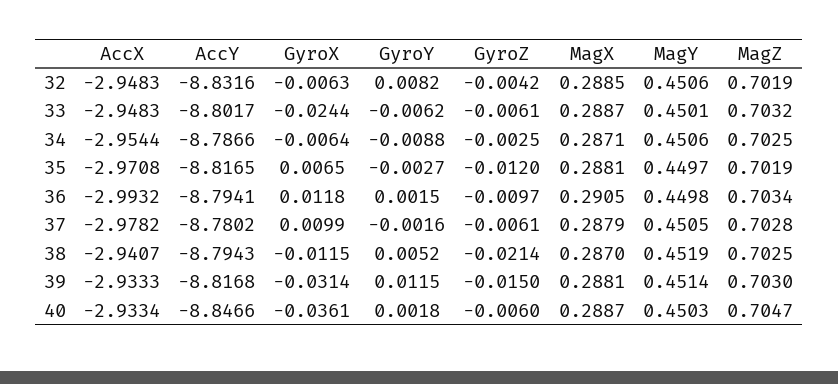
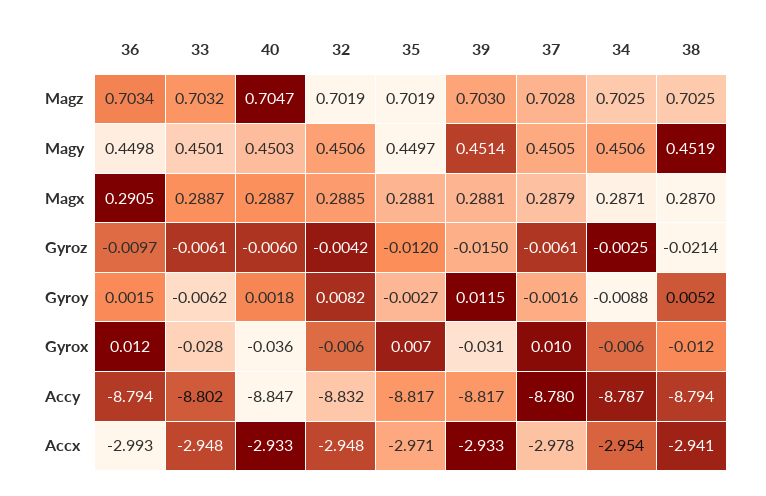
  {
    "AccX": {
      "32": -2.9483,
      "33": -2.9483,
      "34": -2.9544,
      "35": -2.9708,
      "36": -2.9932,
      "37": -2.9782,
      "38": -2.9407,
      "39": -2.9333,
      "40": -2.9334
    },
    "AccY": {
      "32": -8.8316,
      "33": -8.8017,
      "34": -8.7866,
      "35": -8.8165,
      "36": -8.7941,
      "37": -8.7802,
      "38": -8.7943,
      "39": -8.8168,
      "40": -8.8466
    },
    "GyroX": {
      "32": -0.0063,
-     "33": -0.0244,
+     "33": -0.028,
      "34": -0.0064,
      "35": 0.0065,
      "36": 0.0118,
      "37": 0.0099,
      "38": -0.0115,
      "39": -0.0314,
      "40": -0.0361
    },
    "GyroY": {
      "32": 0.0082,
      "33": -0.0062,
      "34": -0.0088,
      "35": -0.0027,
      "36": 0.0015,
      "37": -0.0016,
      "38": 0.0052,
      "39": 0.0115,
      "40": 0.0018
    },
    "GyroZ": {
      "32": -0.0042,
      "33": -0.0061,
      "34": -0.0025,
      "35": -0.012,
      "36": -0.0097,
      "37": -0.0061,
      "38": -0.0214,
      "39": -0.015,
      "40": -0.006
    },
    "MagX": {
      "32": 0.2885,
      "33": 0.2887,
      "34": 0.2871,
      "35": 0.2881,
      "36": 0.2905,
      "37": 0.2879,
      "38": 0.287,
      "39": 0.2881,
      "40": 0.2887
    },
    "MagY": {
      "32": 0.4506,
      "33": 0.4501,
      "34": 0.4506,
      "35": 0.4497,
      "36": 0.4498,
      "37": 0.4505,
      "38": 0.4519,
      "39": 0.4514,
      "40": 0.4503
    },
    "MagZ": {
      "32": 0.7019,
      "33": 0.7032,
      "34": 0.7025,
      "35": 0.7019,
      "36": 0.7034,
      "37": 0.7028,
      "38": 0.7025,
      "39": 0.703,
      "40": 0.7047
    }
  }

